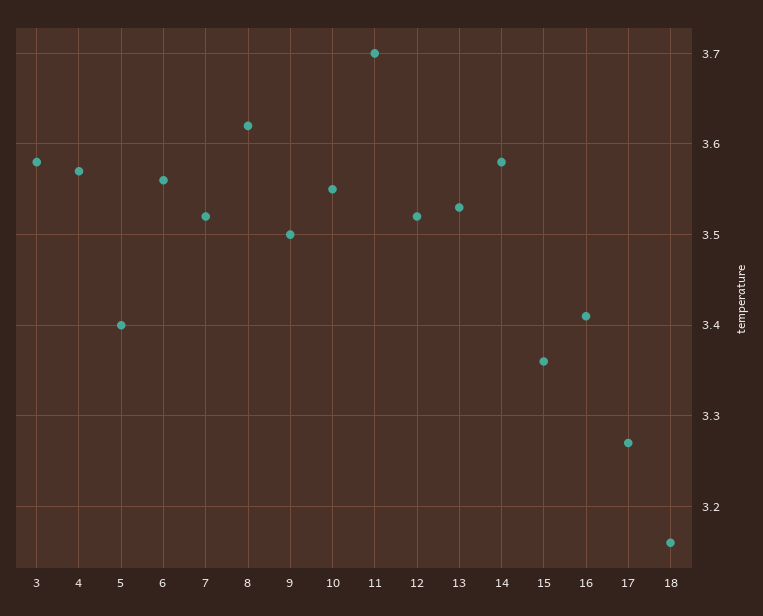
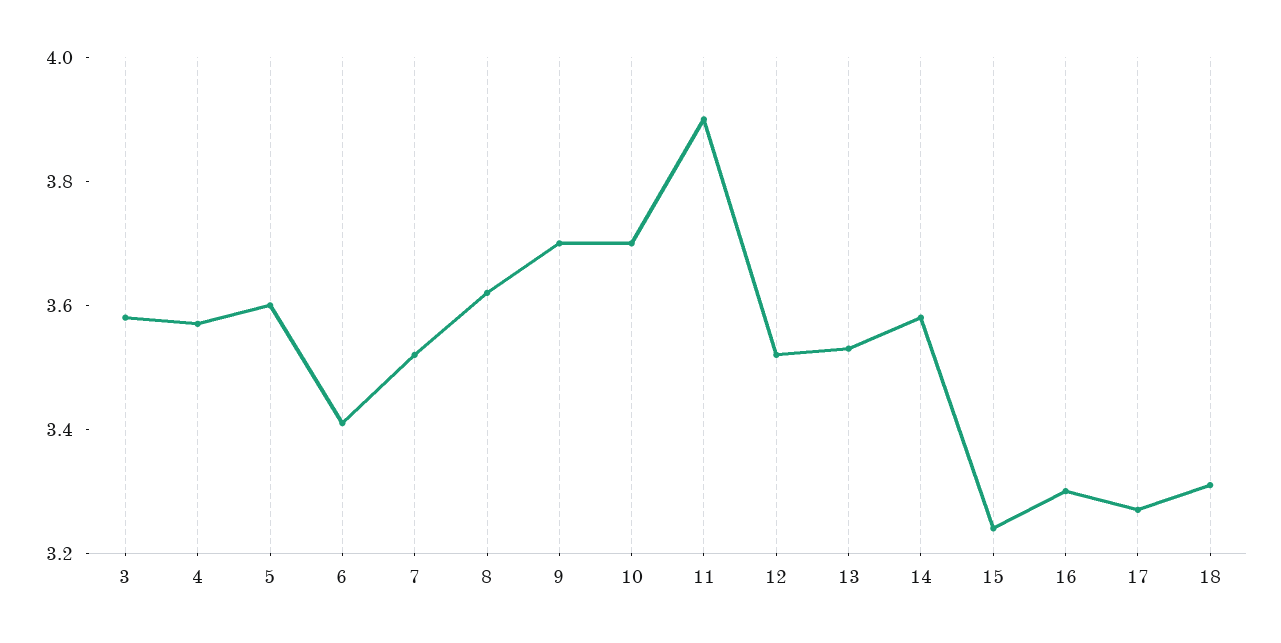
  {
    "3": 3.58,
    "4": 3.57,
-   "5": 3.4,
+   "5": 3.6,
-   "6": 3.56,
+   "6": 3.4,
    "7": 3.52,
    "8": 3.62,
-   "9": 3.5,
+   "9": 3.7,
-   "10": 3.55,
+   "10": 3.7,
-   "11": 3.7,
+   "11": 3.9,
    "12": 3.52,
    "13": 3.53,
    "14": 3.58,
-   "15": 3.36,
+   "15": 3.25,
-   "16": 3.41,
+   "16": 3.3,
    "17": 3.27,
-   "18": 3.16
+   "18": 3.3
  }

